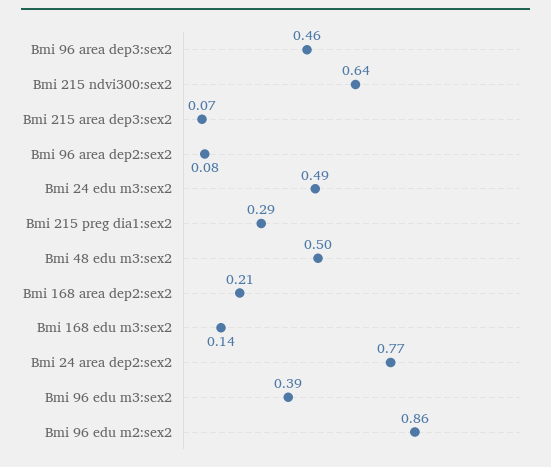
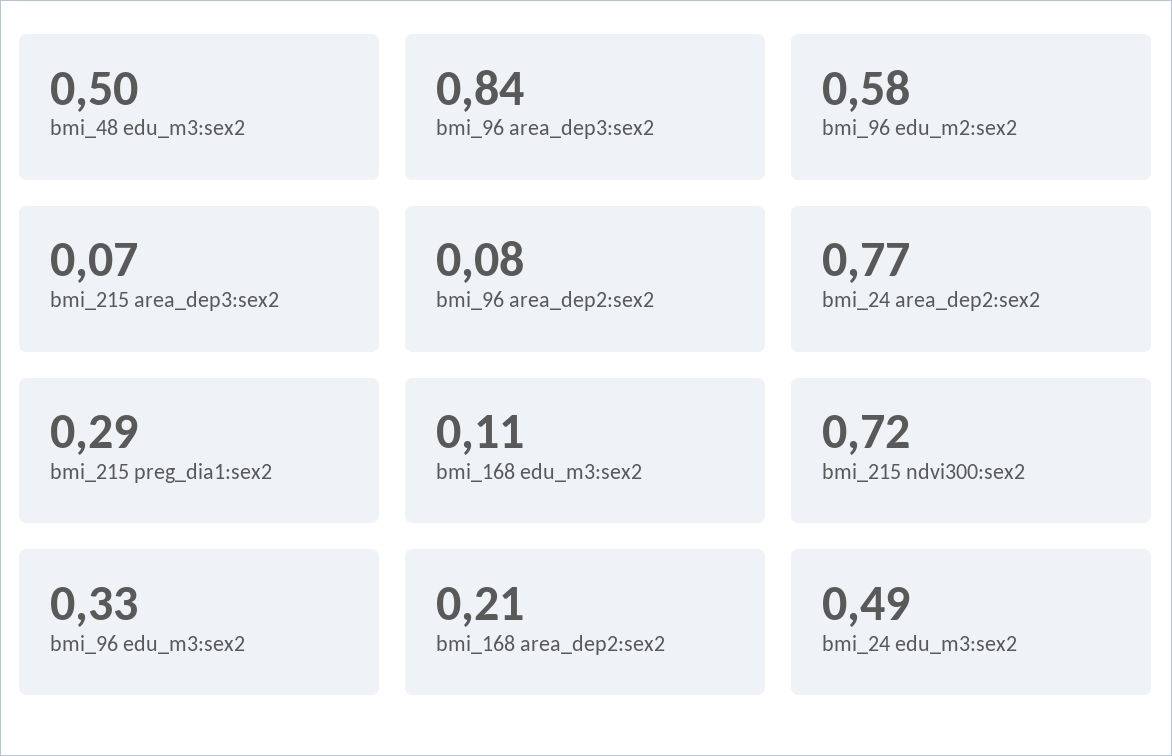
  {
-   "Bmi 96 area dep3:sex2": 0.46,
+   "Bmi 96 area dep3:sex2": 0.84,
-   "Bmi 215 ndvi300:sex2": 0.64,
+   "Bmi 215 ndvi300:sex2": 0.72,
    "Bmi 215 area dep3:sex2": 0.07,
    "Bmi 96 area dep2:sex2": 0.08,
    "Bmi 24 edu m3:sex2": 0.49,
    "Bmi 215 preg dia1:sex2": 0.29,
    "Bmi 48 edu m3:sex2": 0.5,
    "Bmi 168 area dep2:sex2": 0.21,
-   "Bmi 168 edu m3:sex2": 0.14,
+   "Bmi 168 edu m3:sex2": 0.11,
    "Bmi 24 area dep2:sex2": 0.77,
-   "Bmi 96 edu m3:sex2": 0.39,
+   "Bmi 96 edu m3:sex2": 0.33,
-   "Bmi 96 edu m2:sex2": 0.86
+   "Bmi 96 edu m2:sex2": 0.58
  }

